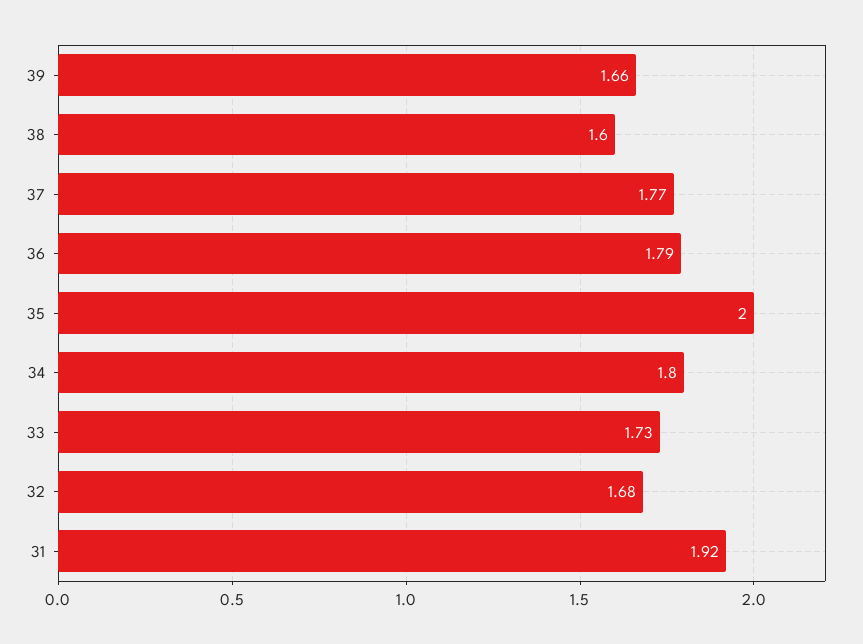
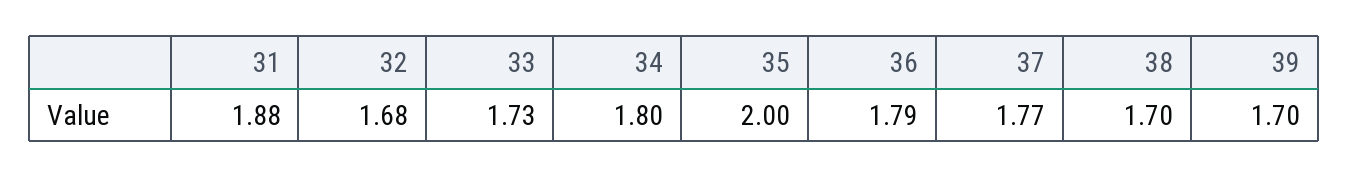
  {
-   "39": 1.66,
+   "39": 1.7,
-   "38": 1.6,
+   "38": 1.7,
    "37": 1.77,
    "36": 1.79,
    "35": 2,
    "34": 1.8,
    "33": 1.73,
    "32": 1.68,
-   "31": 1.92
+   "31": 1.88
  }

